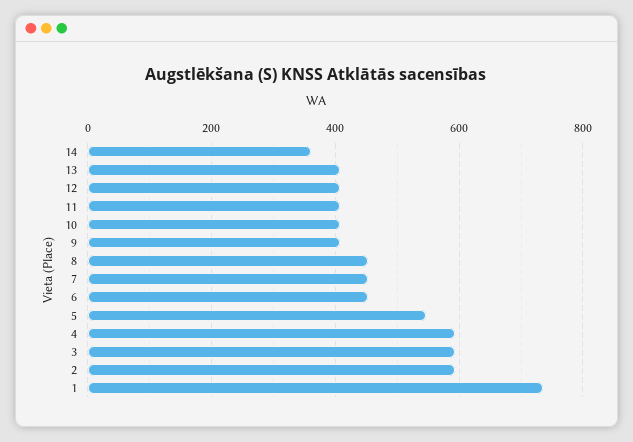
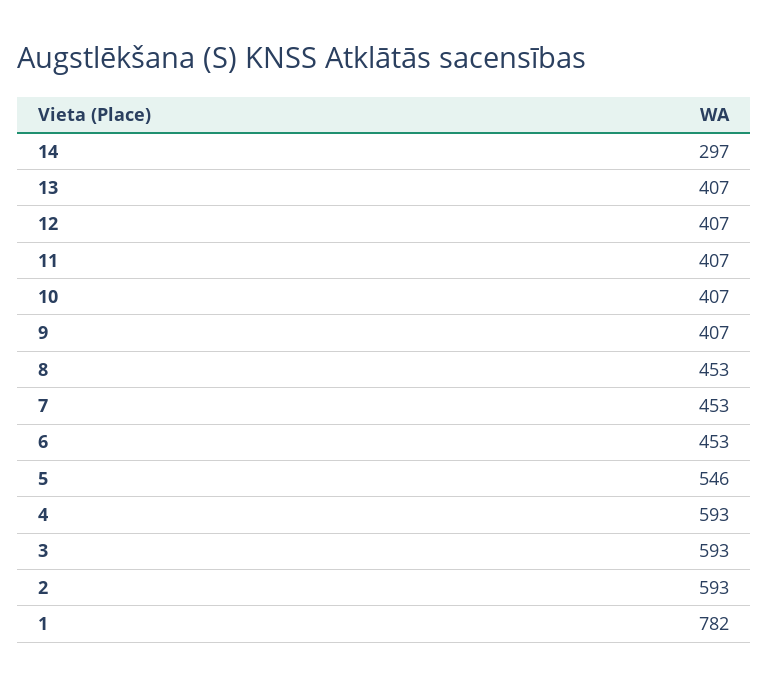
  {
-   "14": 360,
+   "14": 297,
    "13": 407,
    "12": 407,
    "11": 407,
    "10": 407,
    "9": 407,
    "8": 453,
    "7": 453,
    "6": 453,
    "5": 546,
    "4": 593,
    "3": 593,
    "2": 593,
-   "1": 740
+   "1": 782
  }

